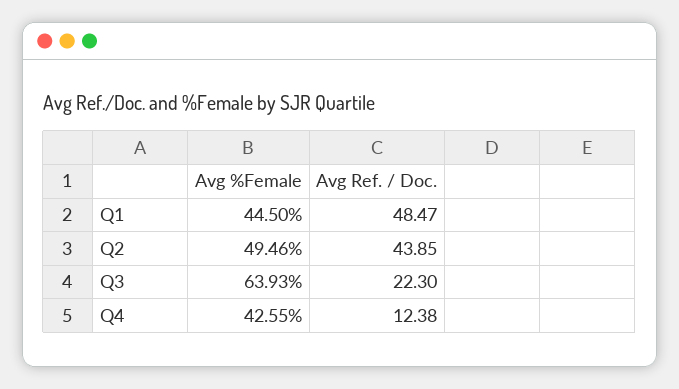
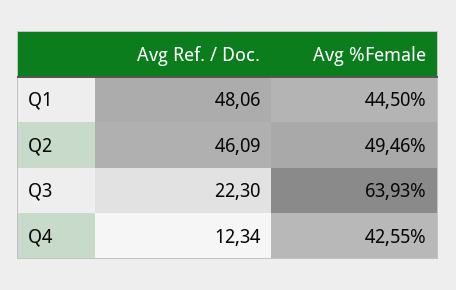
  {
    "Avg %Female": {
      "Q1": 44.5,
      "Q2": 49.46,
      "Q3": 63.93,
      "Q4": 42.55
    },
    "Avg Ref. / Doc.": {
-     "Q1": 48.47,
+     "Q1": 48.06,
-     "Q2": 43.85,
+     "Q2": 46.09,
      "Q3": 22.3,
-     "Q4": 12.38
+     "Q4": 12.34
    }
  }

